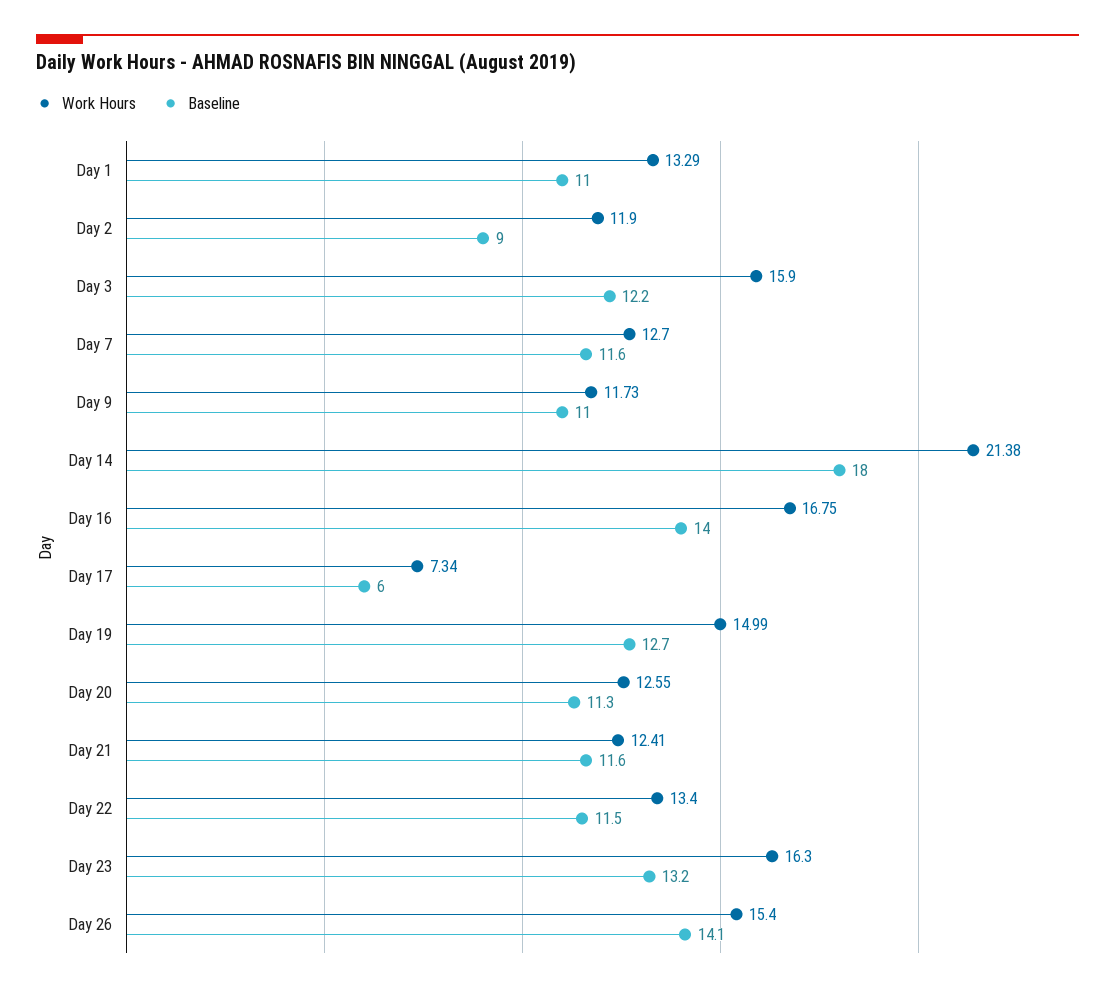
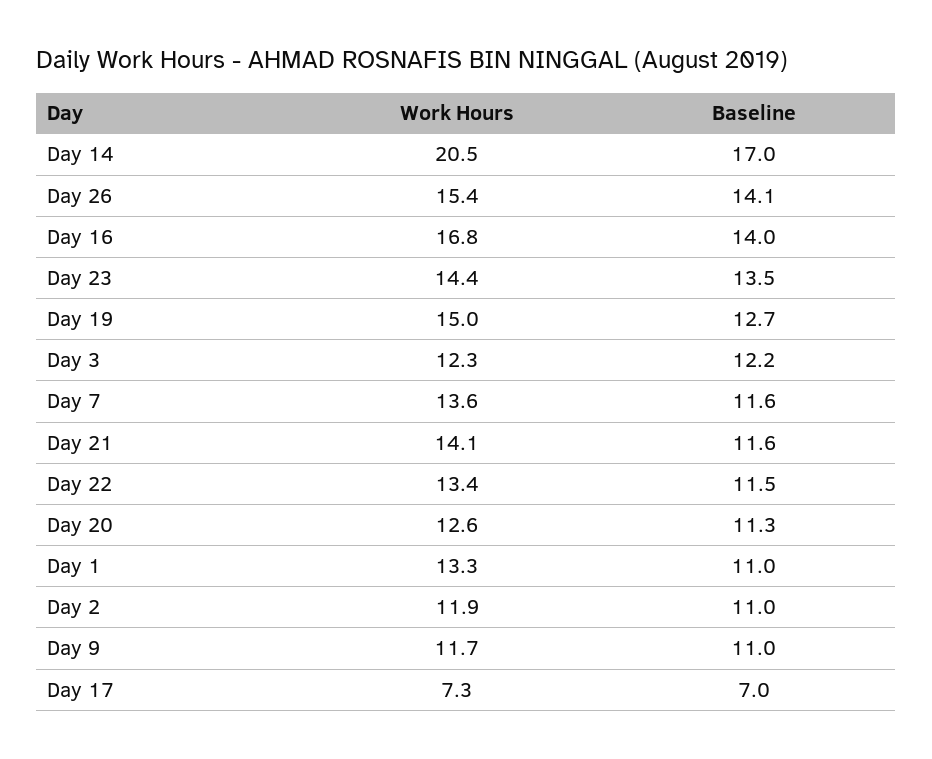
  {
    "Work Hours": {
      "Day 1": 13.29,
      "Day 2": 11.9,
-     "Day 3": 15.9,
+     "Day 3": 12.3,
-     "Day 7": 12.7,
+     "Day 7": 13.6,
      "Day 9": 11.73,
-     "Day 14": 21.38,
+     "Day 14": 20.5,
      "Day 16": 16.75,
      "Day 17": 7.34,
      "Day 19": 14.99,
      "Day 20": 12.55,
-     "Day 21": 12.41,
+     "Day 21": 14.1,
      "Day 22": 13.4,
-     "Day 23": 16.3,
+     "Day 23": 14.4,
      "Day 26": 15.4
    },
    "Baseline": {
      "Day 1": 11,
-     "Day 2": 9,
+     "Day 2": 11,
      "Day 3": 12.2,
      "Day 7": 11.6,
      "Day 9": 11,
-     "Day 14": 18,
+     "Day 14": 17,
      "Day 16": 14,
-     "Day 17": 6,
+     "Day 17": 7,
      "Day 19": 12.7,
      "Day 20": 11.3,
      "Day 21": 11.6,
      "Day 22": 11.5,
-     "Day 23": 13.2,
+     "Day 23": 13.5,
      "Day 26": 14.1
    }
  }

